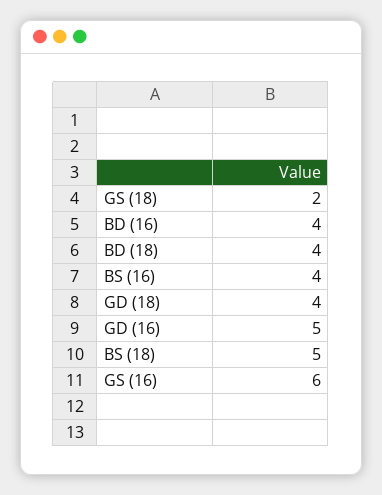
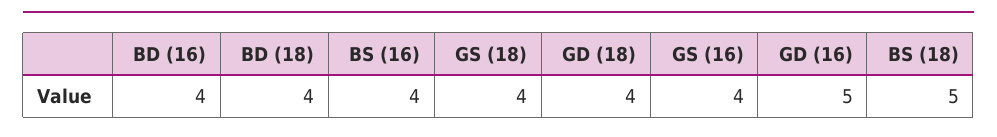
  {
-   "GS (18)": 2,
+   "GS (18)": 4,
    "BD (16)": 4,
    "BD (18)": 4,
    "BS (16)": 4,
    "GD (18)": 4,
    "GD (16)": 5,
    "BS (18)": 5,
-   "GS (16)": 6
+   "GS (16)": 4
  }

